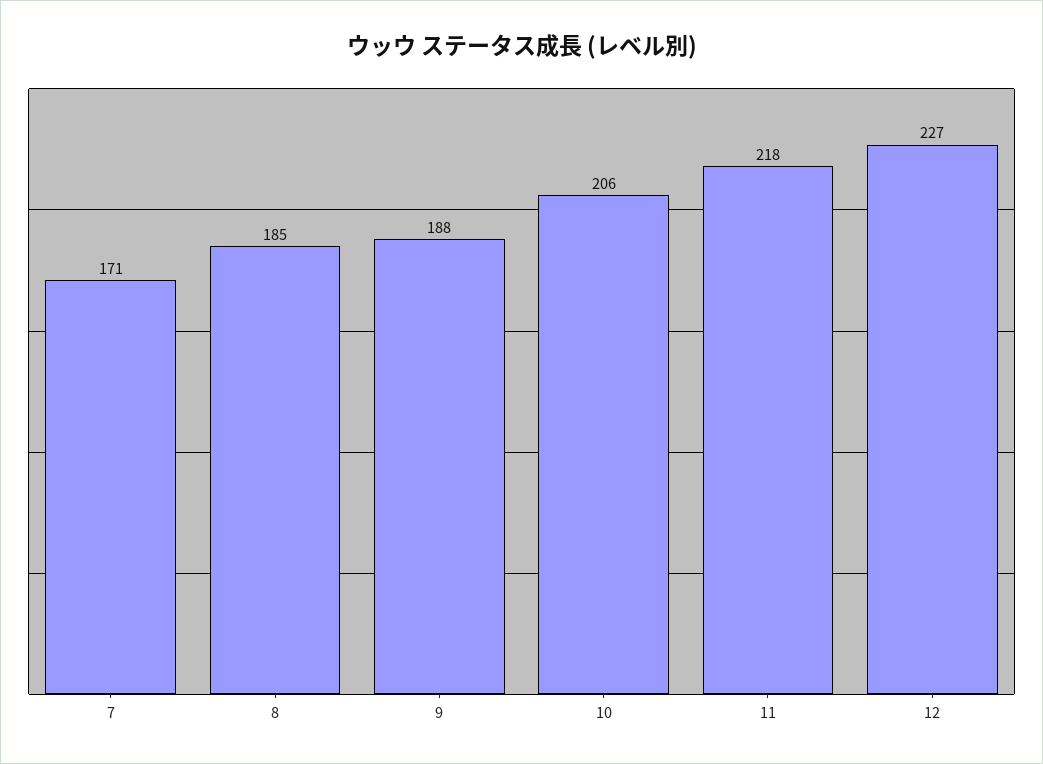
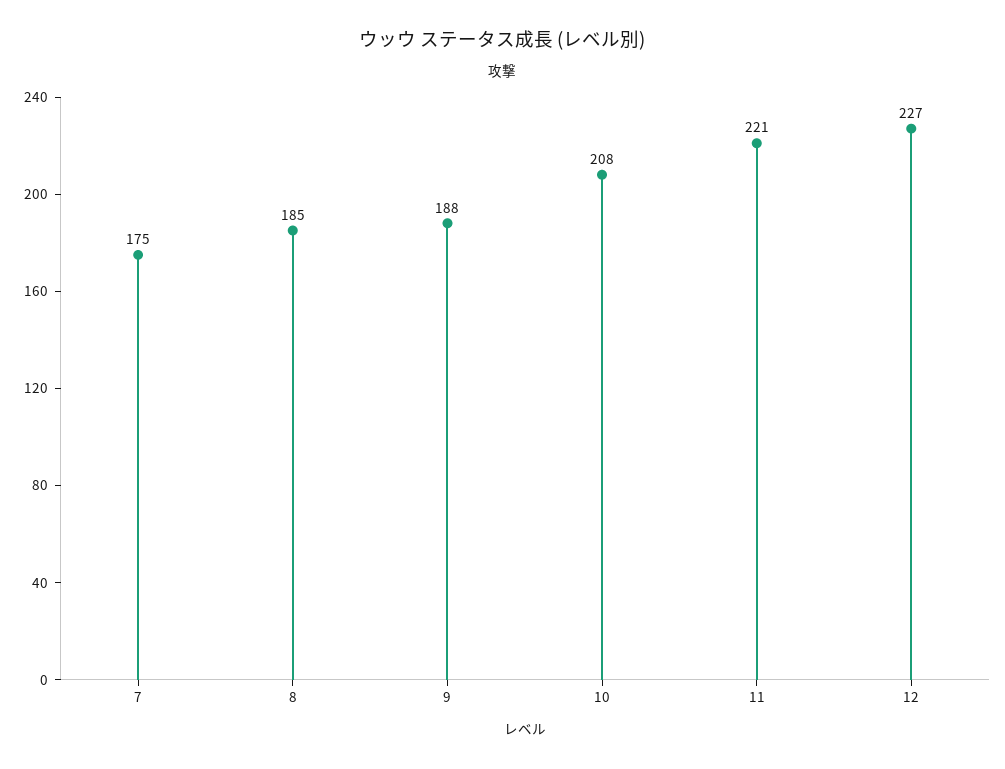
  {
-   "7": 171,
+   "7": 175,
    "8": 185,
    "9": 188,
-   "10": 206,
+   "10": 208,
-   "11": 218,
+   "11": 221,
    "12": 227
  }

